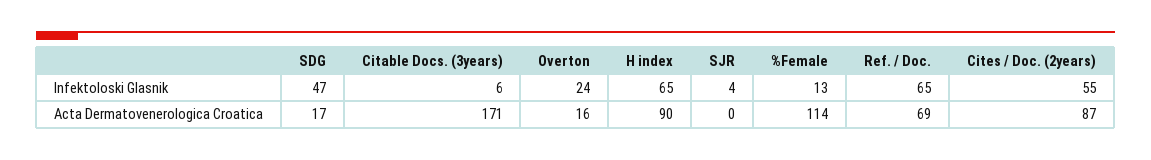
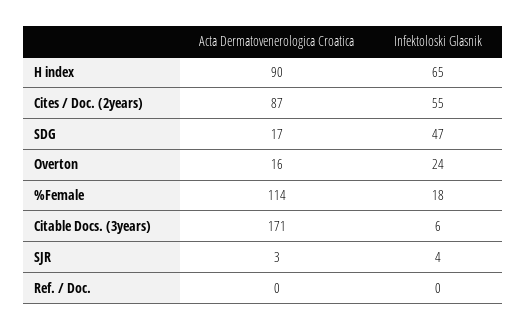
  {
    "SDG": {
      "Infektoloski Glasnik": 47,
      "Acta Dermatovenerologica Croatica": 17
    },
    "Citable Docs. (3years)": {
      "Infektoloski Glasnik": 6,
      "Acta Dermatovenerologica Croatica": 171
    },
    "Overton": {
      "Infektoloski Glasnik": 24,
      "Acta Dermatovenerologica Croatica": 16
    },
    "H index": {
      "Infektoloski Glasnik": 65,
      "Acta Dermatovenerologica Croatica": 90
    },
    "SJR": {
      "Infektoloski Glasnik": 4,
-     "Acta Dermatovenerologica Croatica": 0
+     "Acta Dermatovenerologica Croatica": 3
    },
    "%Female": {
-     "Infektoloski Glasnik": 13,
+     "Infektoloski Glasnik": 18,
      "Acta Dermatovenerologica Croatica": 114
    },
    "Ref. / Doc.": {
-     "Infektoloski Glasnik": 65,
+     "Infektoloski Glasnik": 0,
-     "Acta Dermatovenerologica Croatica": 69
+     "Acta Dermatovenerologica Croatica": 0
    },
    "Cites / Doc. (2years)": {
      "Infektoloski Glasnik": 55,
      "Acta Dermatovenerologica Croatica": 87
    }
  }

